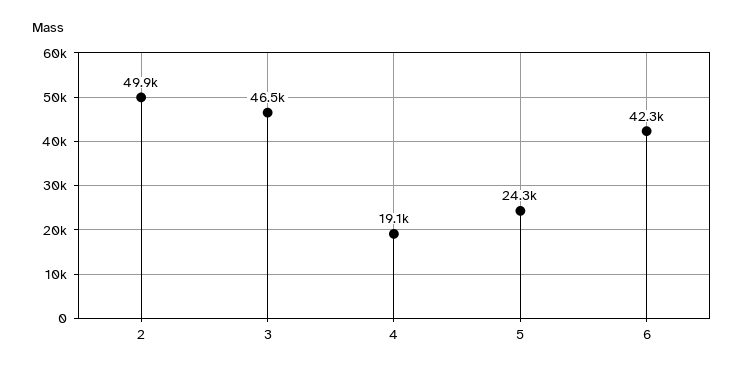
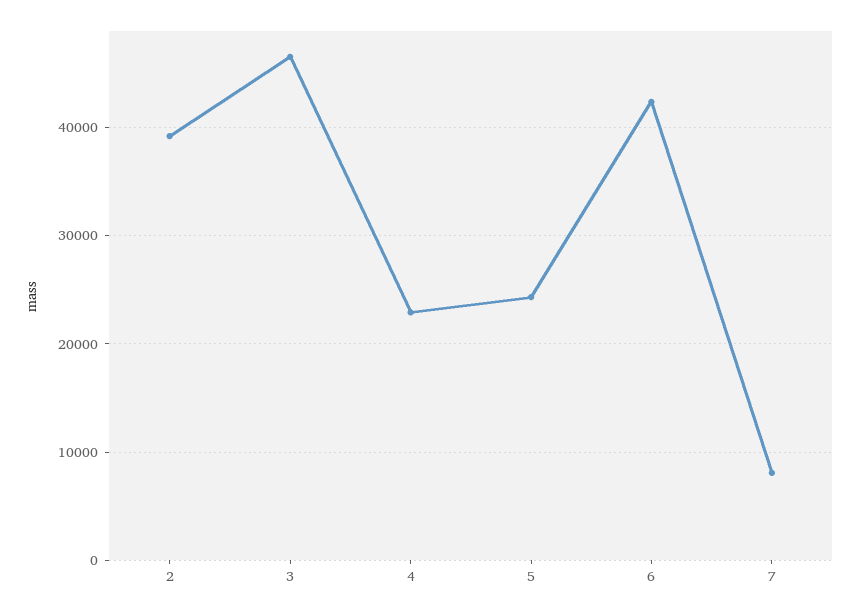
  {
-   "2": 49900,
+   "2": 39000,
    "3": 46500,
-   "4": 19100,
+   "4": 23000,
    "5": 24300,
-   "6": 42300
+   "6": 42300,
+   "7": 8000
  }

